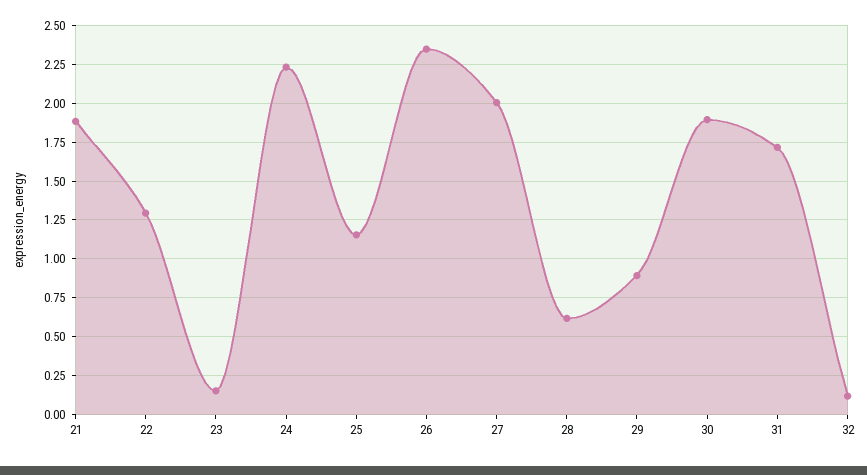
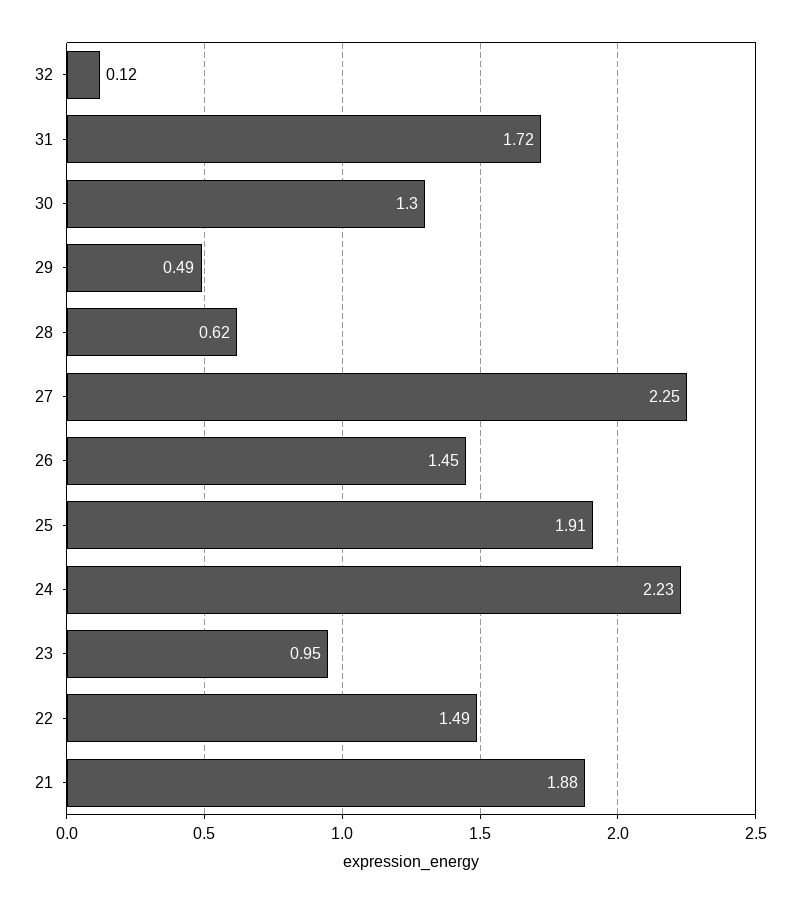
  {
    "21": 1.88,
-   "22": 1.3,
+   "22": 1.49,
-   "23": 0.15,
+   "23": 0.95,
    "24": 2.23,
-   "25": 1.15,
+   "25": 1.91,
-   "26": 2.35,
+   "26": 1.45,
-   "27": 2,
+   "27": 2.25,
    "28": 0.62,
-   "29": 0.9,
+   "29": 0.49,
-   "30": 1.9,
+   "30": 1.3,
    "31": 1.72,
    "32": 0.12
  }

